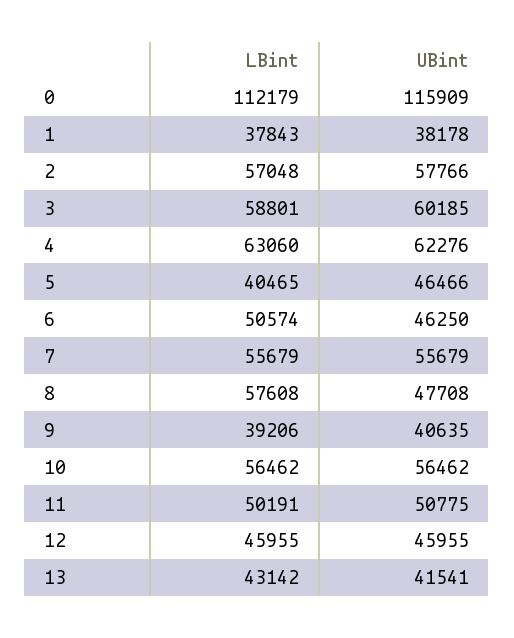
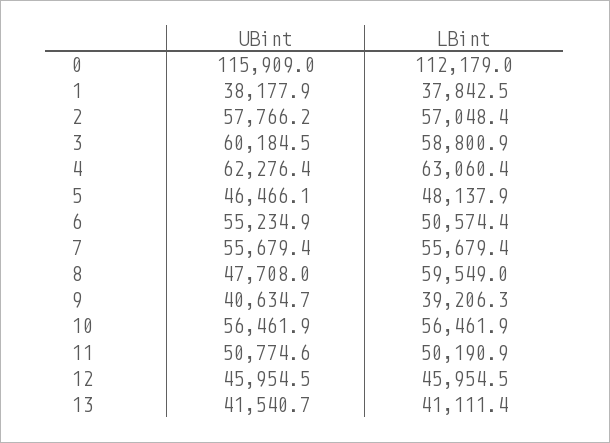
  {
    "LBint": {
      "0": 112179,
      "1": 37842.5,
      "2": 57048.4,
      "3": 58800.9,
      "4": 63060.4,
-     "5": 40465,
+     "5": 48137.9,
      "6": 50574.4,
      "7": 55679.4,
-     "8": 57608,
+     "8": 59549,
      "9": 39206.3,
      "10": 56461.9,
      "11": 50190.9,
      "12": 45954.5,
-     "13": 43142
+     "13": 41111.4
    },
    "UBint": {
      "0": 115909,
      "1": 38177.9,
      "2": 57766.2,
      "3": 60184.5,
      "4": 62276.4,
      "5": 46466.1,
-     "6": 46250,
+     "6": 55234.9,
      "7": 55679.4,
      "8": 47708,
      "9": 40634.7,
      "10": 56461.9,
      "11": 50774.6,
      "12": 45954.5,
      "13": 41540.7
    }
  }

